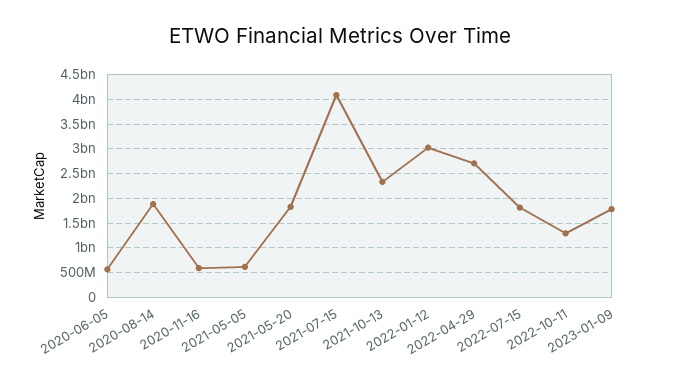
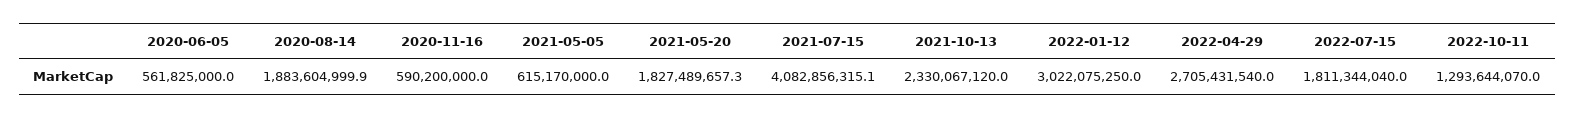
  {
    "2020-06-05": 561825000,
    "2020-08-14": 1883604999.9,
    "2020-11-16": 590200000,
    "2021-05-05": 615170000,
    "2021-05-20": 1827489657.3,
    "2021-07-15": 4082856315.1,
    "2021-10-13": 2330067120,
    "2022-01-12": 3022075250,
    "2022-04-29": 2705431540,
    "2022-07-15": 1811344040,
-   "2022-10-11": 1293644070,
+   "2022-10-11": 1293644070
-   "2023-01-09": 1750000000
  }

